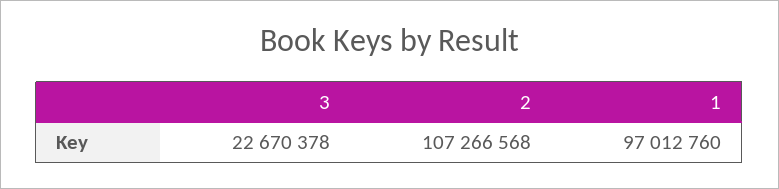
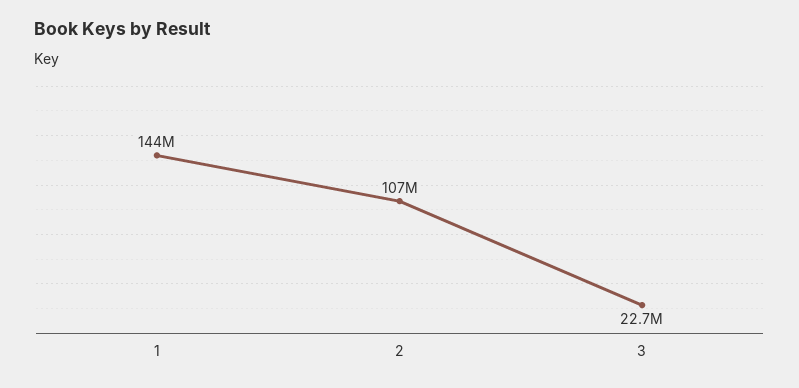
  {
    "3": 22670378,
    "2": 107266568,
-   "1": 97012760
+   "1": 144000000
  }

